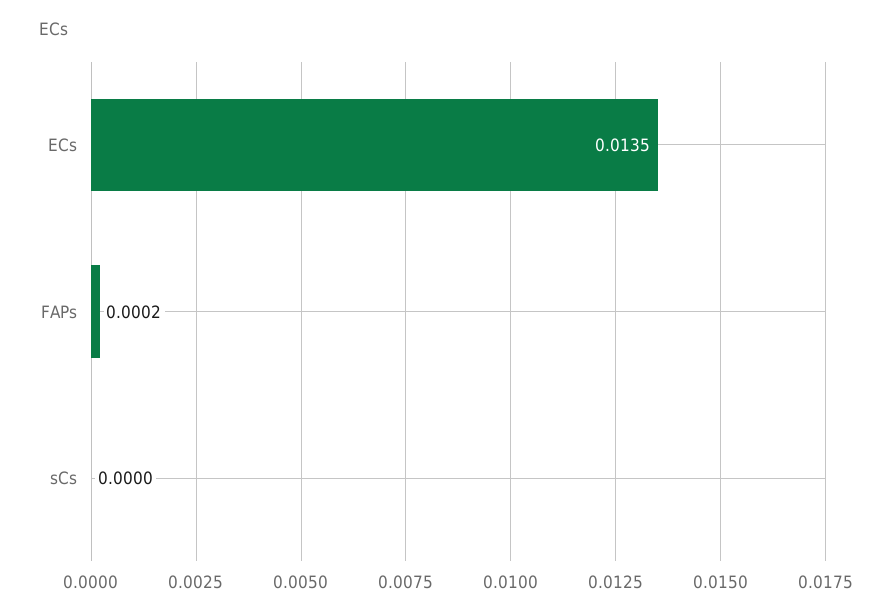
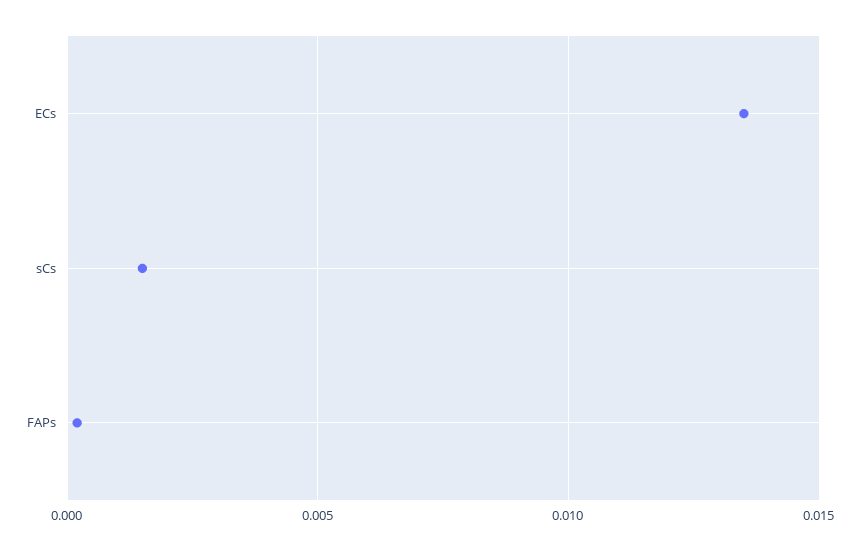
  {
    "ECs": 0.0135,
    "FAPs": 0.0002,
-   "sCs": 0
+   "sCs": 0.0015
  }

